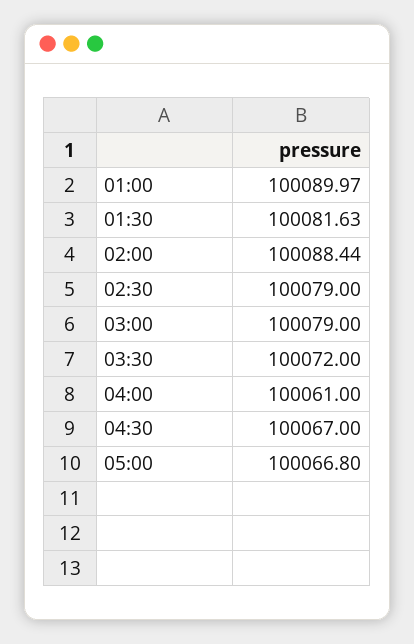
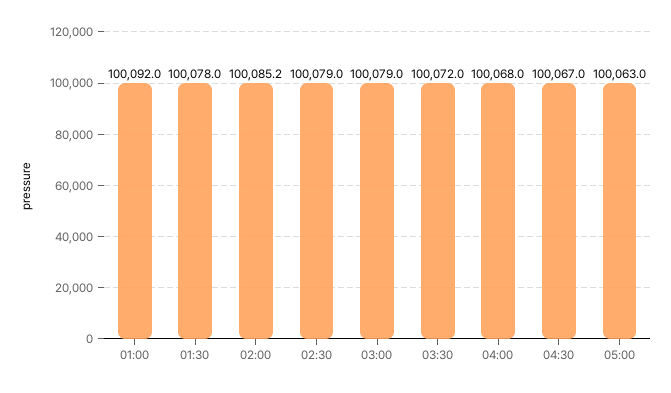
  {
-   "01:00": 100089.97,
+   "01:00": 100092,
-   "01:30": 100081.63,
+   "01:30": 100078,
-   "02:00": 100088.44,
+   "02:00": 100085.2,
    "02:30": 100079,
    "03:00": 100079,
    "03:30": 100072,
-   "04:00": 100061,
+   "04:00": 100068,
    "04:30": 100067,
-   "05:00": 100066.8
+   "05:00": 100063
  }

